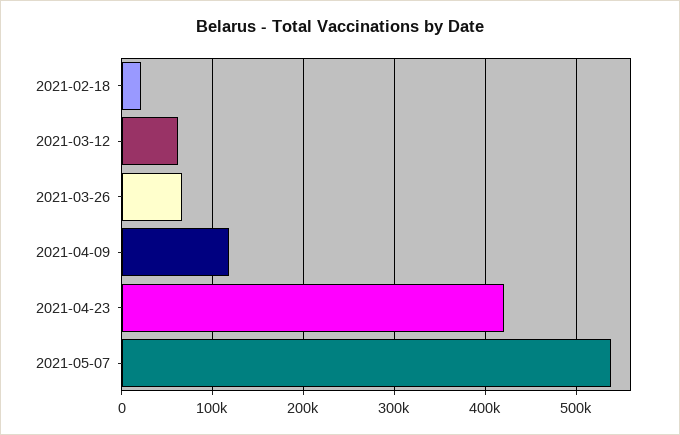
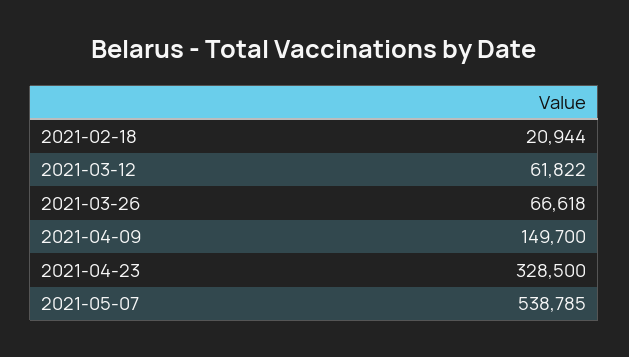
  {
    "2021-02-18": 20944,
    "2021-03-12": 61822,
    "2021-03-26": 66618,
-   "2021-04-09": 120000,
+   "2021-04-09": 149700,
-   "2021-04-23": 420000,
+   "2021-04-23": 328500,
    "2021-05-07": 538785
  }

